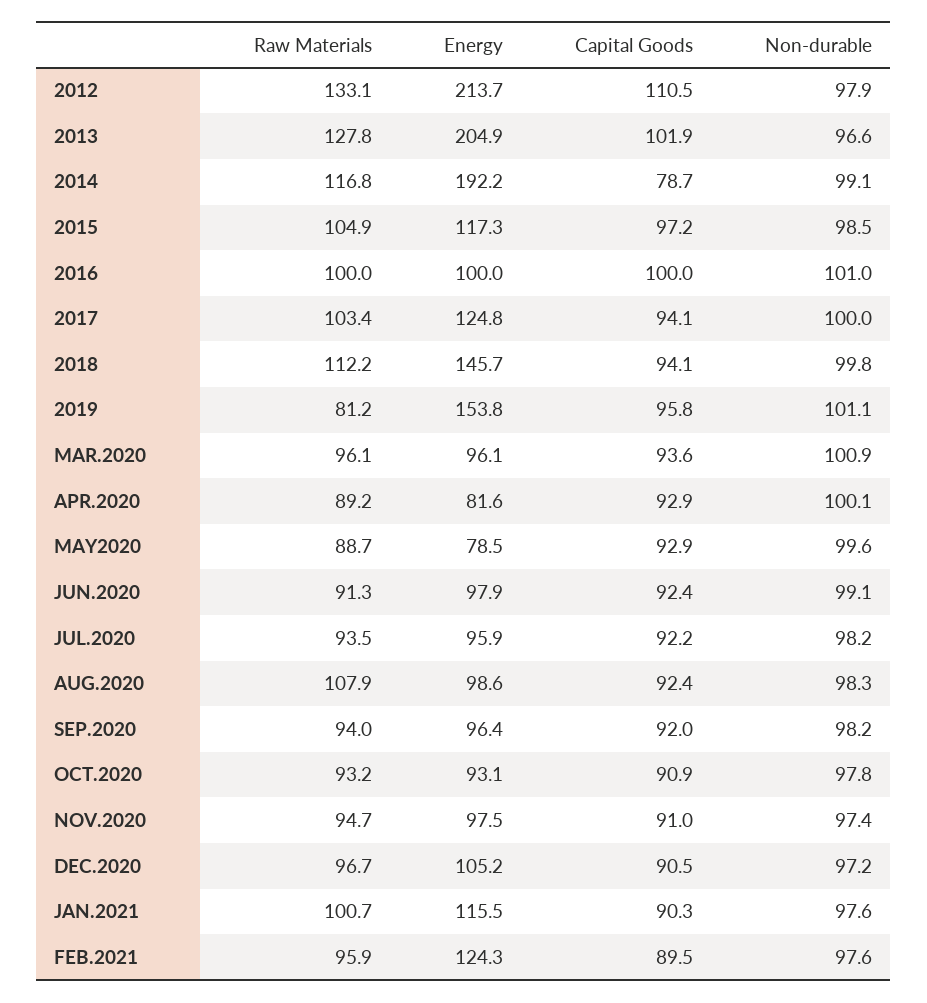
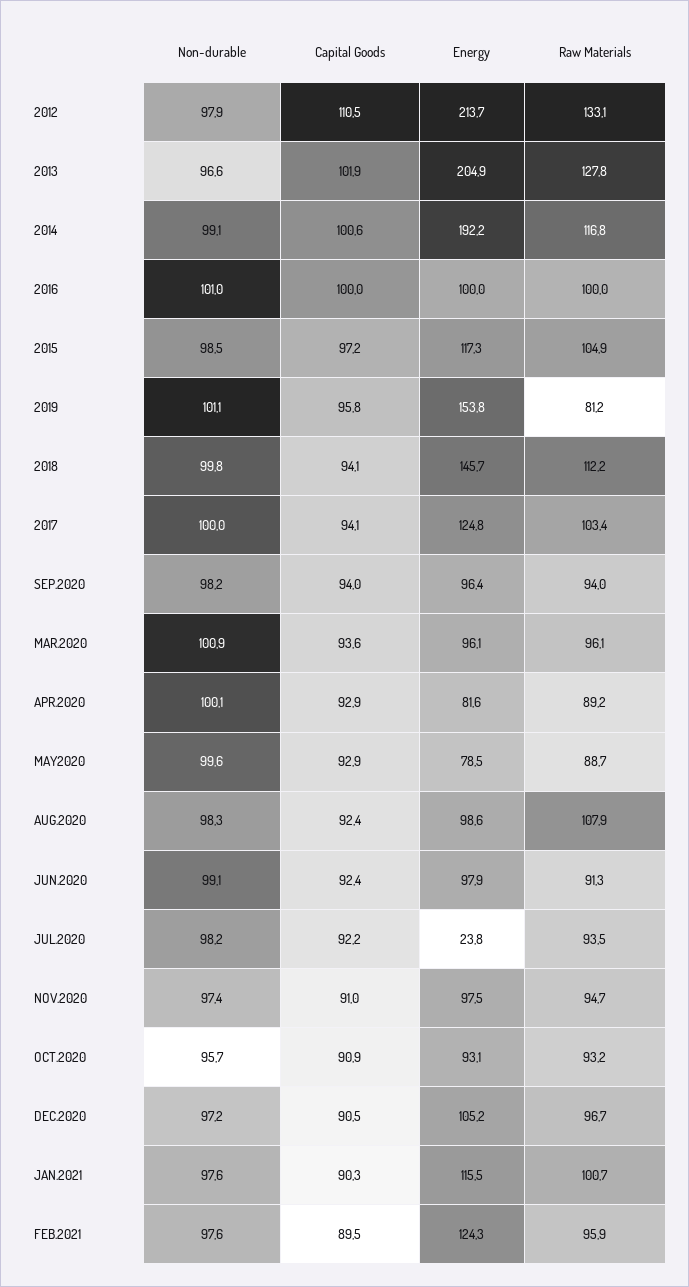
  {
    "Raw Materials": {
      "2012": 133.1,
      "2013": 127.8,
      "2014": 116.8,
      "2015": 104.9,
      "2016": 100,
      "2017": 103.4,
      "2018": 112.2,
      "2019": 81.2,
      "MAR.2020": 96.1,
      "APR.2020": 89.2,
      "MAY2020": 88.7,
      "JUN.2020": 91.3,
      "JUL.2020": 93.5,
      "AUG.2020": 107.9,
      "SEP.2020": 94,
      "OCT.2020": 93.2,
      "NOV.2020": 94.7,
      "DEC.2020": 96.7,
      "JAN.2021": 100.7,
      "FEB.2021": 95.9
    },
    "Energy": {
      "2012": 213.7,
      "2013": 204.9,
      "2014": 192.2,
      "2015": 117.3,
      "2016": 100,
      "2017": 124.8,
      "2018": 145.7,
      "2019": 153.8,
      "MAR.2020": 96.1,
      "APR.2020": 81.6,
      "MAY2020": 78.5,
      "JUN.2020": 97.9,
-     "JUL.2020": 95.9,
+     "JUL.2020": 23.8,
      "AUG.2020": 98.6,
      "SEP.2020": 96.4,
      "OCT.2020": 93.1,
      "NOV.2020": 97.5,
      "DEC.2020": 105.2,
      "JAN.2021": 115.5,
      "FEB.2021": 124.3
    },
    "Capital Goods": {
      "2012": 110.5,
      "2013": 101.9,
-     "2014": 78.7,
+     "2014": 100.6,
      "2015": 97.2,
      "2016": 100,
      "2017": 94.1,
      "2018": 94.1,
      "2019": 95.8,
      "MAR.2020": 93.6,
      "APR.2020": 92.9,
      "MAY2020": 92.9,
      "JUN.2020": 92.4,
      "JUL.2020": 92.2,
      "AUG.2020": 92.4,
-     "SEP.2020": 92,
+     "SEP.2020": 94,
      "OCT.2020": 90.9,
      "NOV.2020": 91,
      "DEC.2020": 90.5,
      "JAN.2021": 90.3,
      "FEB.2021": 89.5
    },
    "Non-durable": {
      "2012": 97.9,
      "2013": 96.6,
      "2014": 99.1,
      "2015": 98.5,
      "2016": 101,
      "2017": 100,
      "2018": 99.8,
      "2019": 101.1,
      "MAR.2020": 100.9,
      "APR.2020": 100.1,
      "MAY2020": 99.6,
      "JUN.2020": 99.1,
      "JUL.2020": 98.2,
      "AUG.2020": 98.3,
      "SEP.2020": 98.2,
-     "OCT.2020": 97.8,
+     "OCT.2020": 95.7,
      "NOV.2020": 97.4,
      "DEC.2020": 97.2,
      "JAN.2021": 97.6,
      "FEB.2021": 97.6
    }
  }

